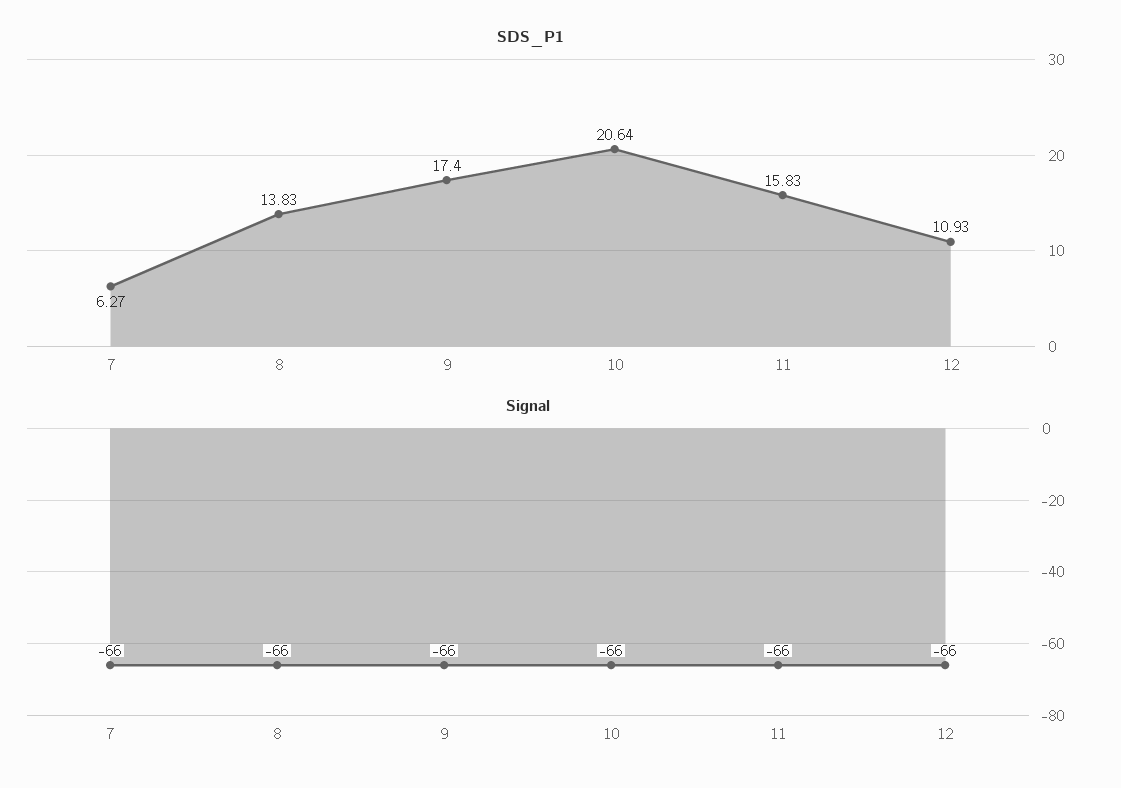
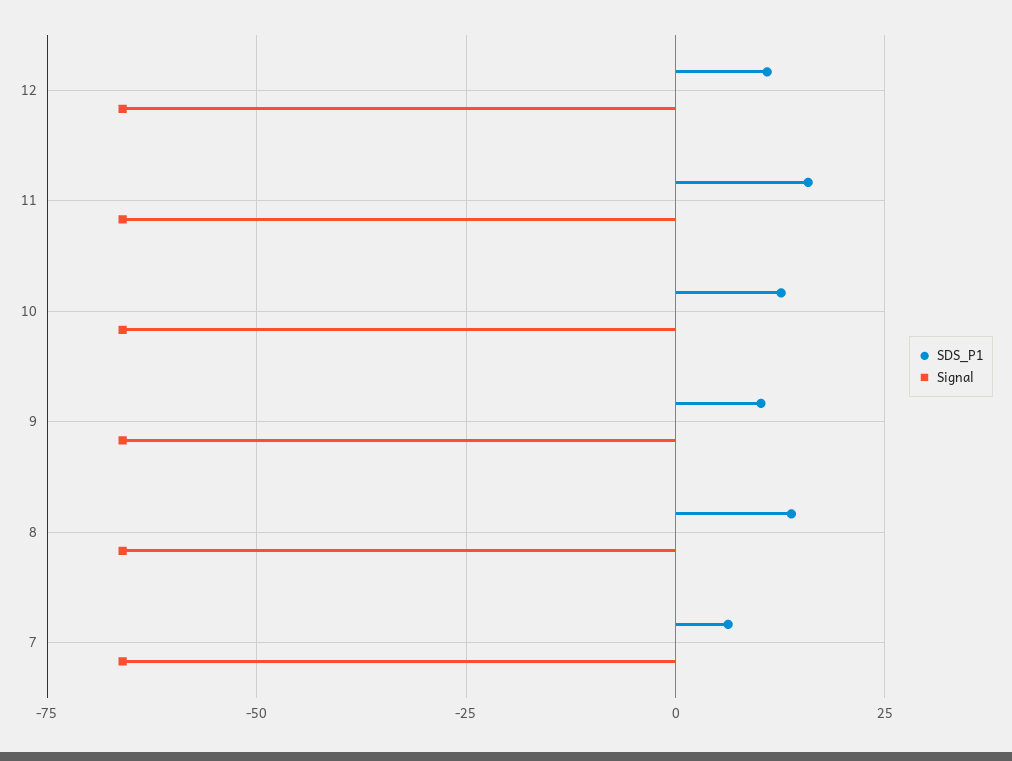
  {
    "SDS_P1": {
      "7": 6.27,
      "8": 13.83,
-     "9": 17.4,
+     "9": 10,
-     "10": 20.64,
+     "10": 12.5,
      "11": 15.83,
      "12": 10.93
    },
    "Signal": {
      "7": -66,
      "8": -66,
      "9": -66,
      "10": -66,
      "11": -66,
      "12": -66
    }
  }

